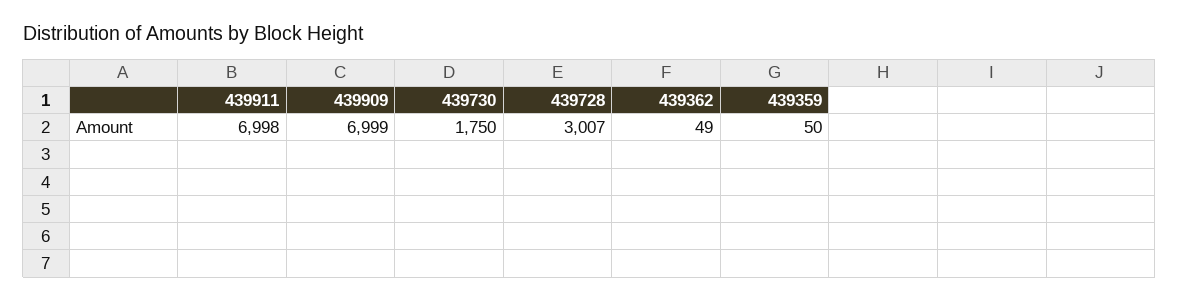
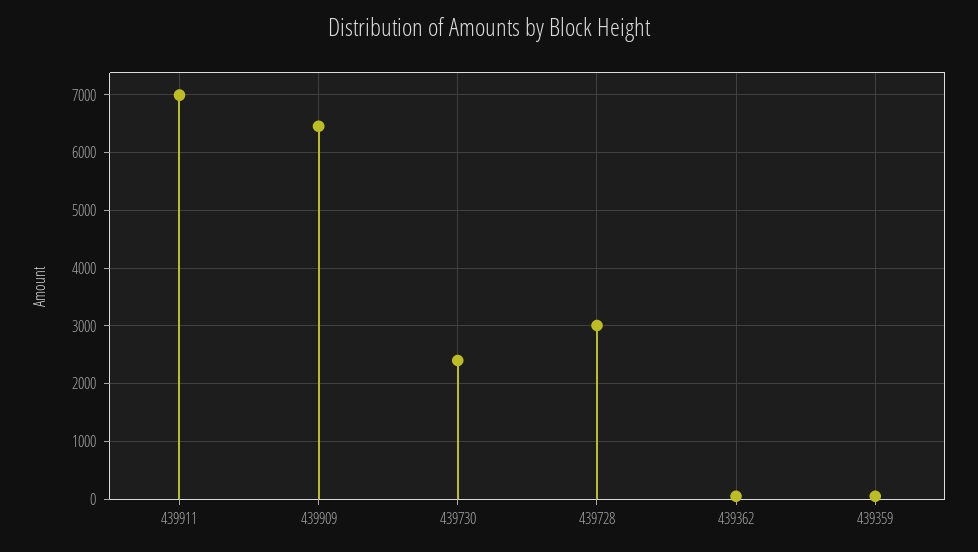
  {
    "439911": 6998,
-   "439909": 6999,
+   "439909": 6400,
-   "439730": 1750,
+   "439730": 2400,
    "439728": 3007,
    "439362": 49,
    "439359": 50
  }

